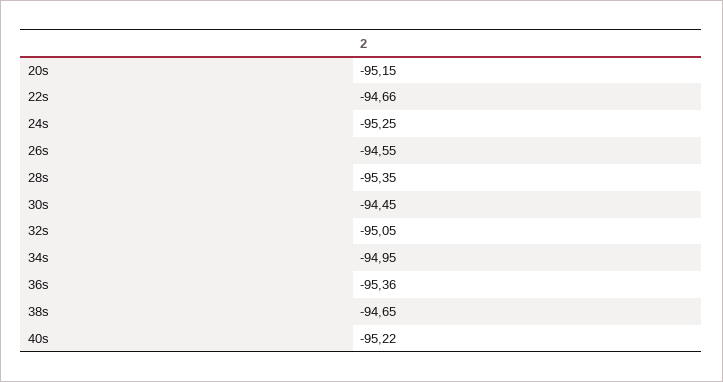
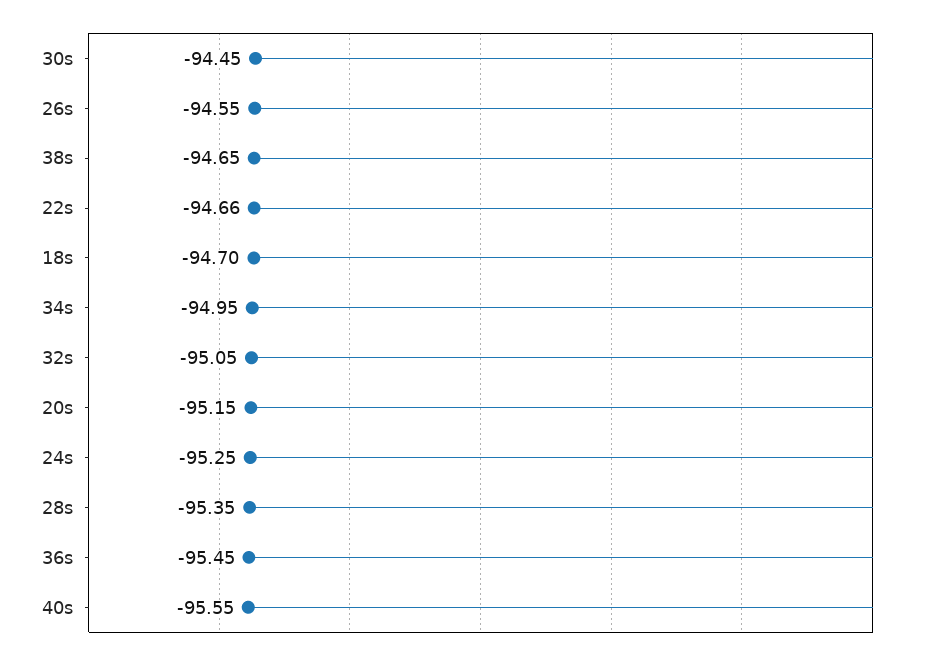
  {
    "20s": -95.15,
    "22s": -94.66,
    "24s": -95.25,
    "26s": -94.55,
    "28s": -95.35,
    "30s": -94.45,
    "32s": -95.05,
    "34s": -94.95,
-   "36s": -95.36,
+   "36s": -95.45,
    "38s": -94.65,
-   "40s": -95.22
+   "40s": -95.55,
+   "18s": -94.7
  }

